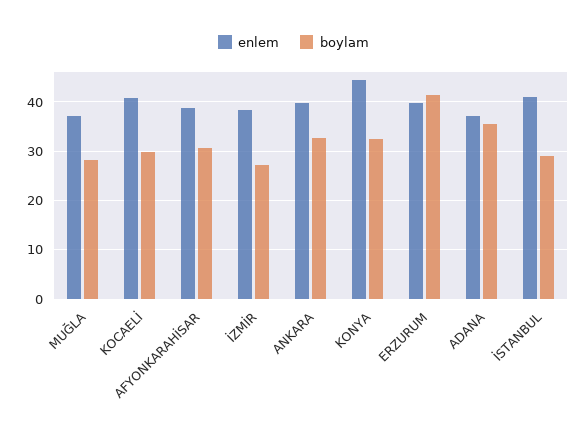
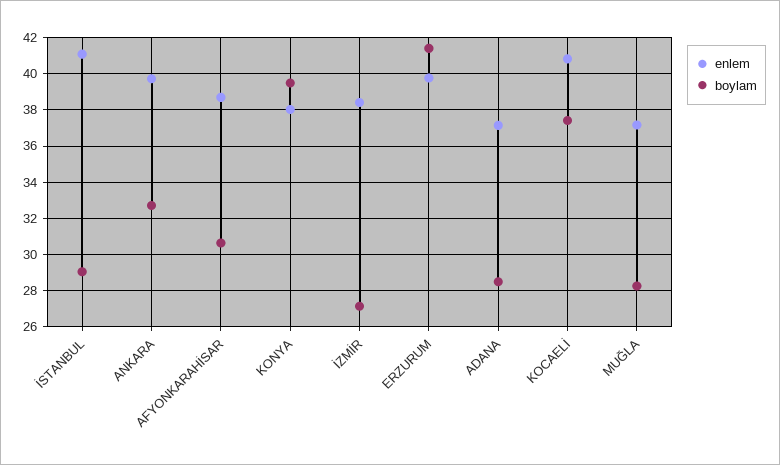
  {
    "enlem": {
      "MUĞLA": 37,
      "KOCAELİ": 41,
      "AFYONKARAHİSAR": 38.5,
      "İZMİR": 38.5,
      "ANKARA": 39.5,
-     "KONYA": 44,
+     "KONYA": 38,
      "ERZURUM": 40,
      "ADANA": 37,
      "İSTANBUL": 41
    },
    "boylam": {
      "MUĞLA": 28.5,
-     "KOCAELİ": 30,
+     "KOCAELİ": 37.5,
      "AFYONKARAHİSAR": 30.5,
      "İZMİR": 27,
      "ANKARA": 32.5,
-     "KONYA": 32,
+     "KONYA": 39.5,
      "ERZURUM": 41.5,
-     "ADANA": 36,
+     "ADANA": 28.5,
      "İSTANBUL": 29
    }
  }

